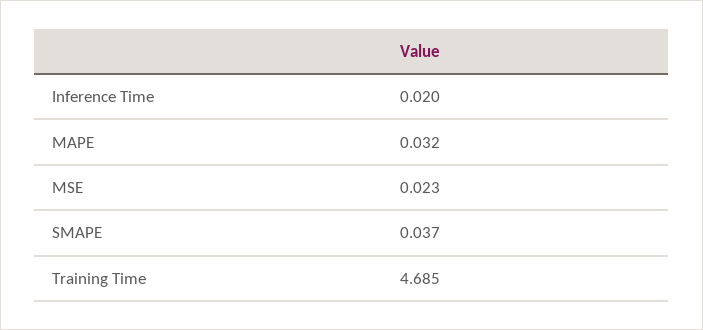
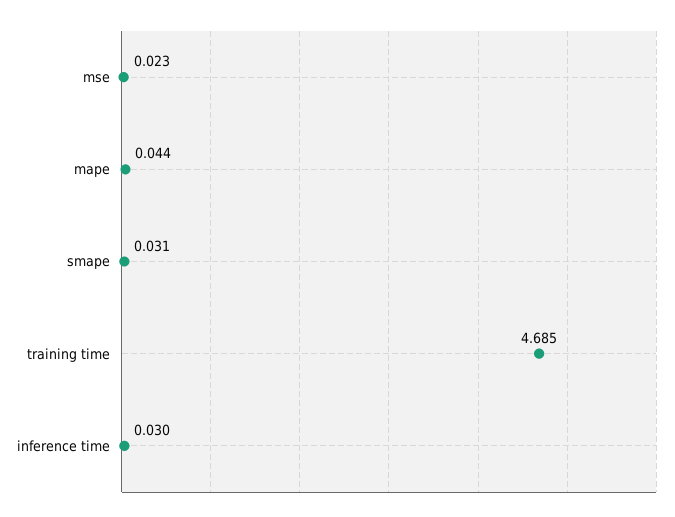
  {
-   "Inference Time": 0.02,
+   "Inference Time": 0.03,
-   "MAPE": 0.032,
+   "MAPE": 0.044,
    "MSE": 0.023,
-   "SMAPE": 0.037,
+   "SMAPE": 0.031,
    "Training Time": 4.685
  }

